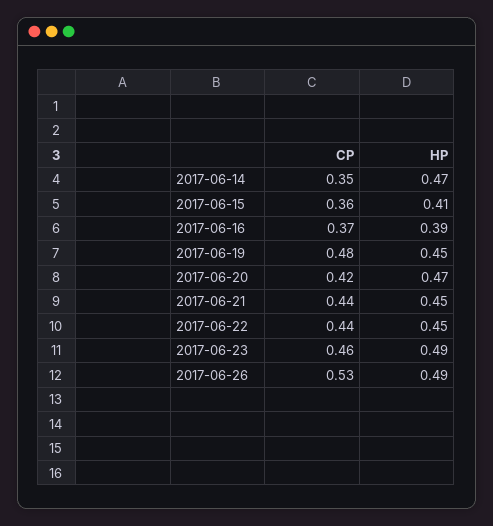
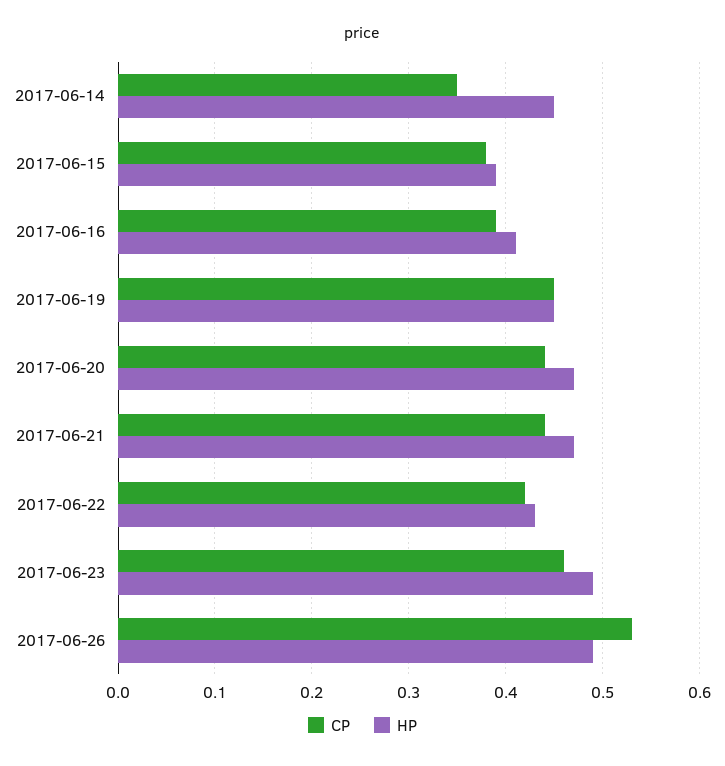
  {
    "CP": {
      "2017-06-14": 0.35,
-     "2017-06-15": 0.36,
+     "2017-06-15": 0.38,
-     "2017-06-16": 0.37,
+     "2017-06-16": 0.39,
-     "2017-06-19": 0.48,
+     "2017-06-19": 0.45,
-     "2017-06-20": 0.42,
+     "2017-06-20": 0.44,
      "2017-06-21": 0.44,
-     "2017-06-22": 0.44,
+     "2017-06-22": 0.42,
      "2017-06-23": 0.46,
      "2017-06-26": 0.53
    },
    "HP": {
-     "2017-06-14": 0.47,
+     "2017-06-14": 0.45,
-     "2017-06-15": 0.41,
+     "2017-06-15": 0.39,
-     "2017-06-16": 0.39,
+     "2017-06-16": 0.41,
      "2017-06-19": 0.45,
      "2017-06-20": 0.47,
-     "2017-06-21": 0.45,
+     "2017-06-21": 0.47,
-     "2017-06-22": 0.45,
+     "2017-06-22": 0.43,
      "2017-06-23": 0.49,
      "2017-06-26": 0.49
    }
  }

